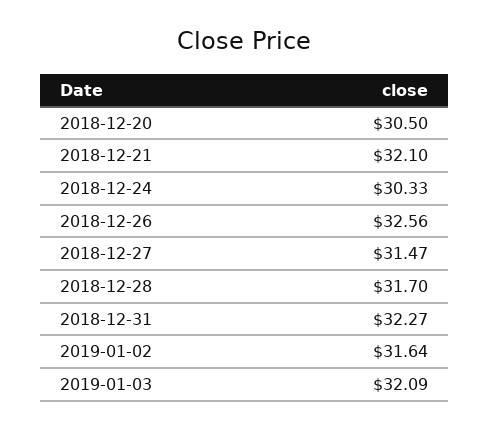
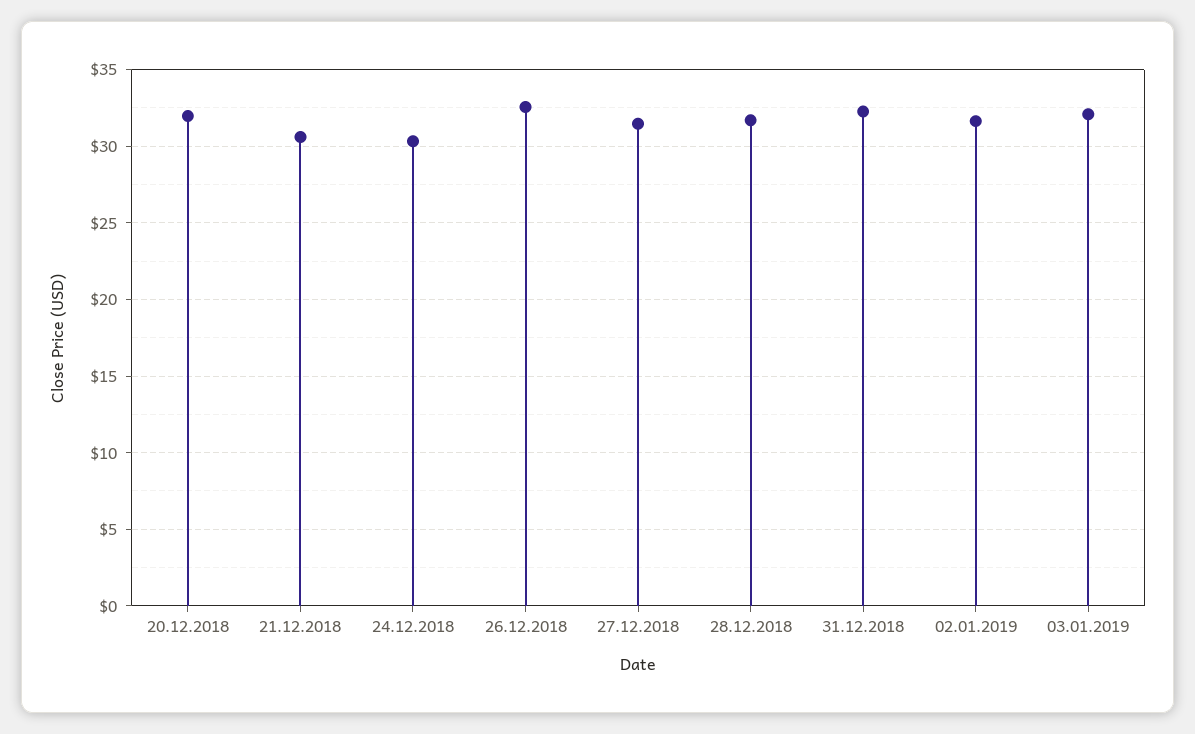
  {
-   "2018-12-20": 30.5,
+   "2018-12-20": 32,
-   "2018-12-21": 32.1,
+   "2018-12-21": 30.5,
    "2018-12-24": 30.33,
    "2018-12-26": 32.56,
    "2018-12-27": 31.47,
    "2018-12-28": 31.7,
    "2018-12-31": 32.27,
    "2019-01-02": 31.64,
    "2019-01-03": 32.09
  }

